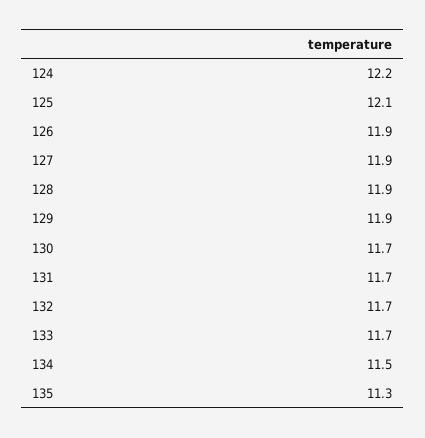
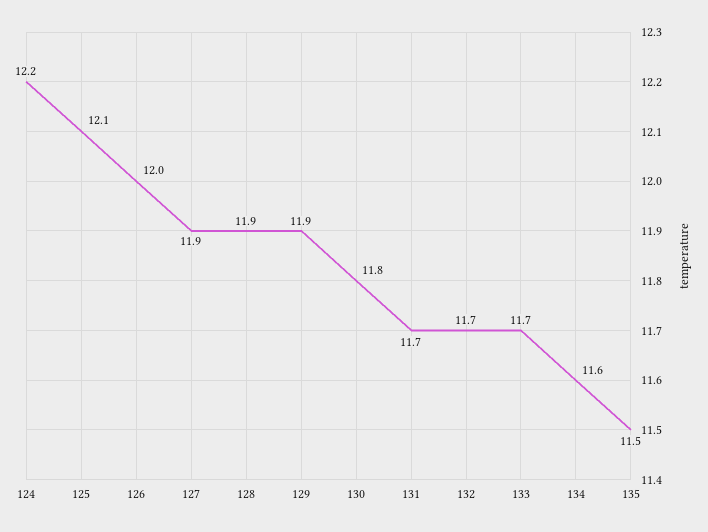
  {
    "124": 12.2,
    "125": 12.1,
-   "126": 11.9,
+   "126": 12,
    "127": 11.9,
    "128": 11.9,
    "129": 11.9,
-   "130": 11.7,
+   "130": 11.8,
    "131": 11.7,
    "132": 11.7,
    "133": 11.7,
-   "134": 11.5,
+   "134": 11.6,
-   "135": 11.3
+   "135": 11.5
  }

